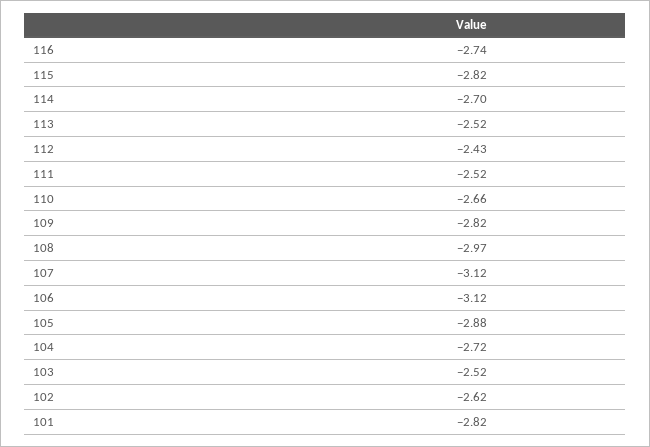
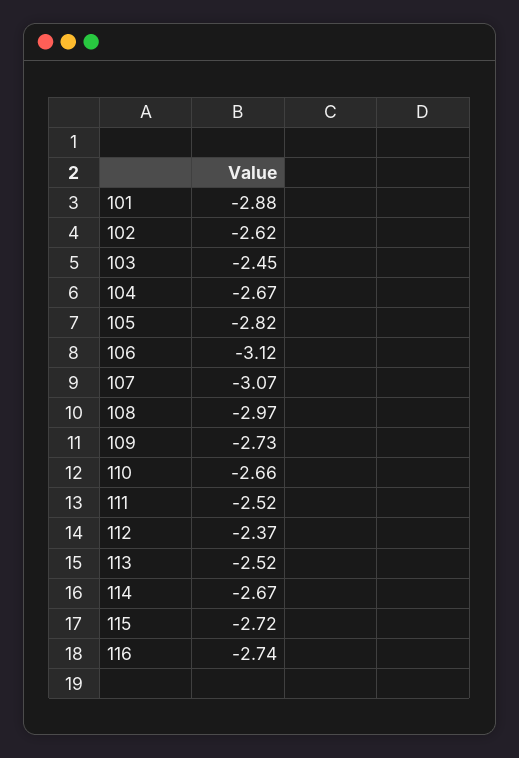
  {
    "116": -2.74,
-   "115": -2.82,
+   "115": -2.72,
-   "114": -2.7,
+   "114": -2.67,
    "113": -2.52,
-   "112": -2.43,
+   "112": -2.37,
    "111": -2.52,
    "110": -2.66,
-   "109": -2.82,
+   "109": -2.73,
    "108": -2.97,
-   "107": -3.12,
+   "107": -3.07,
    "106": -3.12,
-   "105": -2.88,
+   "105": -2.82,
-   "104": -2.72,
+   "104": -2.67,
-   "103": -2.52,
+   "103": -2.45,
    "102": -2.62,
-   "101": -2.82
+   "101": -2.88
  }

